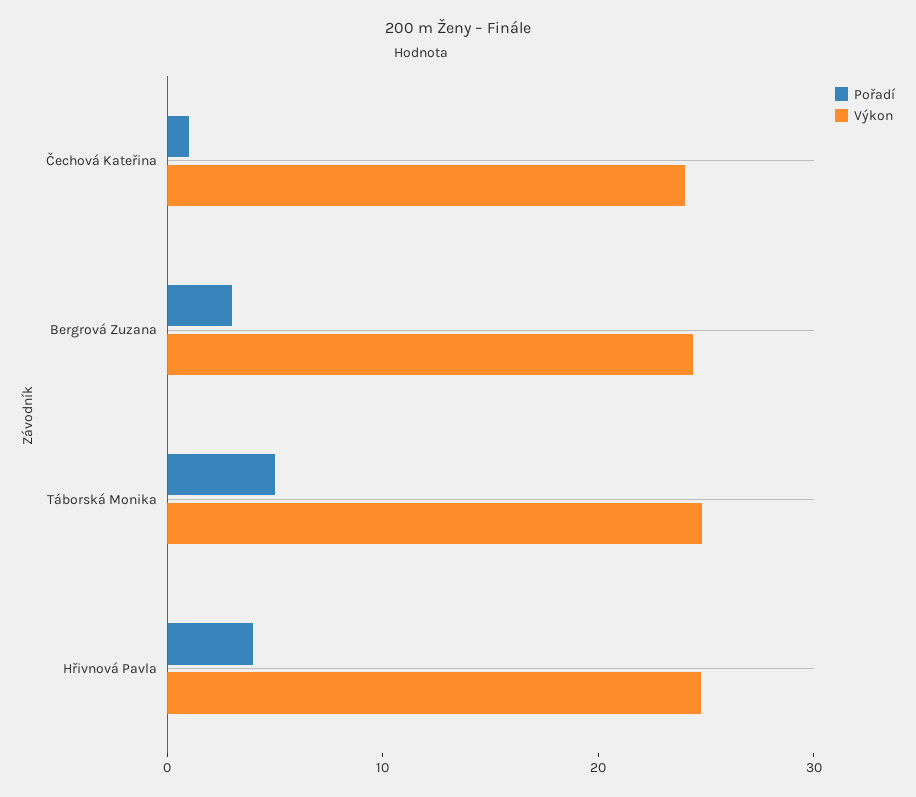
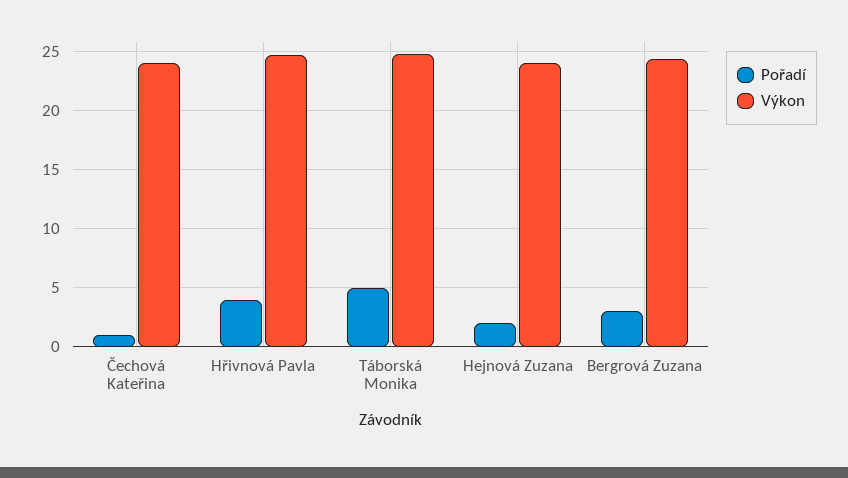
  {
    "Pořadí": {
      "Čechová Kateřina": 1,
      "Bergrová Zuzana": 3,
      "Táborská Monika": 5,
-     "Hřivnová Pavla": 4
+     "Hřivnová Pavla": 4,
+     "Hejnová Zuzana": 2
    },
    "Výkon": {
      "Čechová Kateřina": 24,
      "Bergrová Zuzana": 24,
      "Táborská Monika": 25,
-     "Hřivnová Pavla": 25
+     "Hřivnová Pavla": 25,
+     "Hejnová Zuzana": 24
    }
  }

